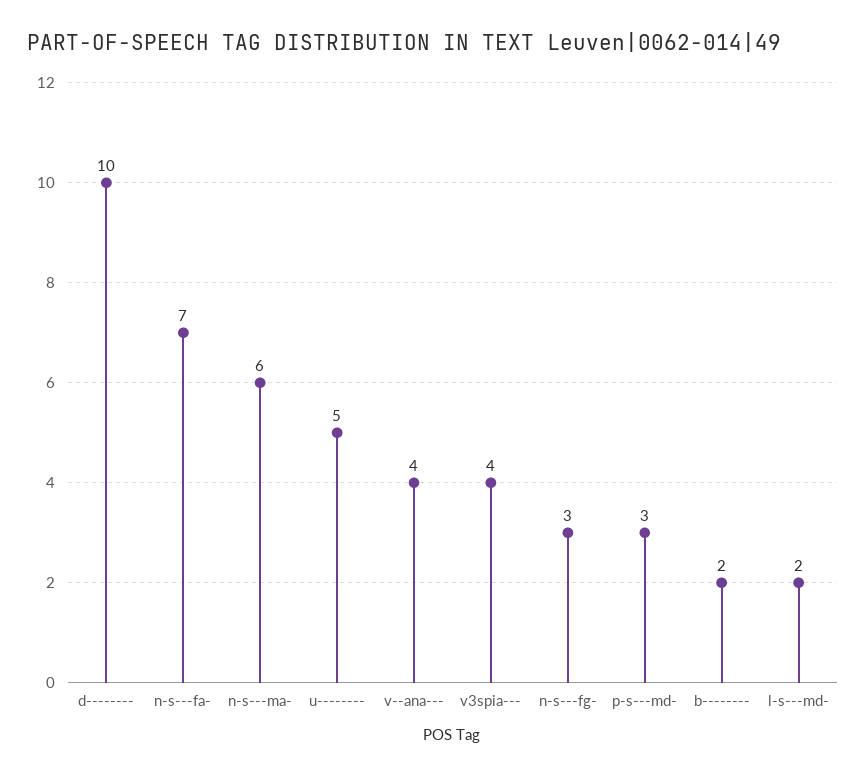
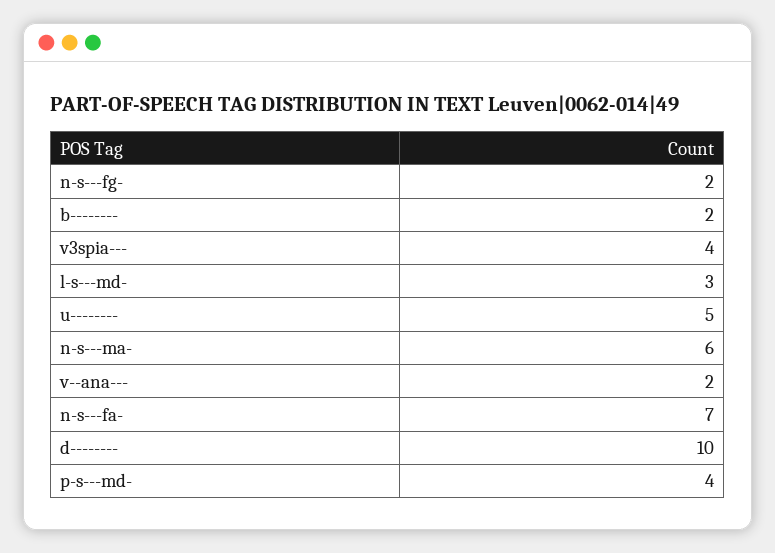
  {
    "d--------": 10,
    "n-s---fa-": 7,
    "n-s---ma-": 6,
    "u--------": 5,
-   "v--ana---": 4,
+   "v--ana---": 2,
    "v3spia---": 4,
-   "n-s---fg-": 3,
+   "n-s---fg-": 2,
-   "p-s---md-": 3,
+   "p-s---md-": 4,
    "b--------": 2,
-   "l-s---md-": 2
+   "l-s---md-": 3
  }

